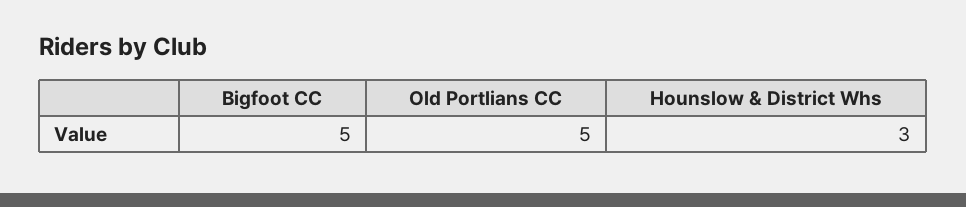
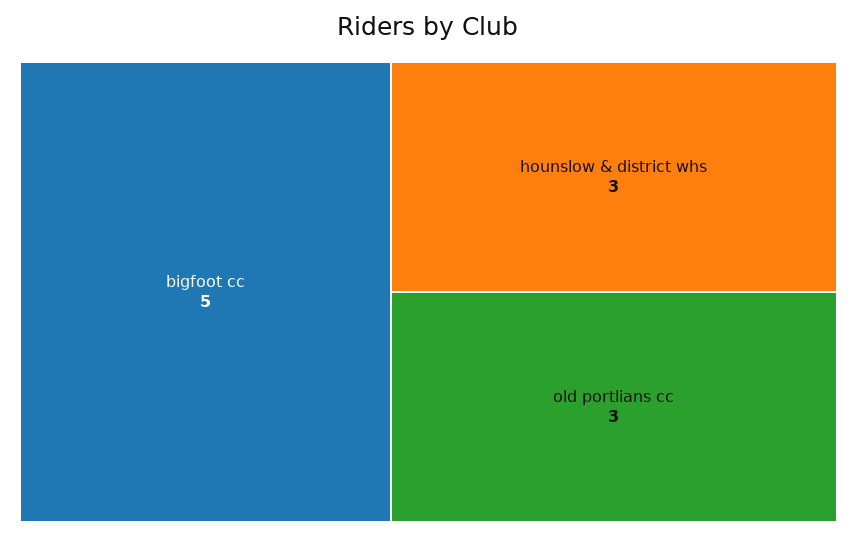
  {
    "Bigfoot CC": 5,
-   "Old Portlians CC": 5,
+   "Old Portlians CC": 3,
    "Hounslow & District Whs": 3
  }

